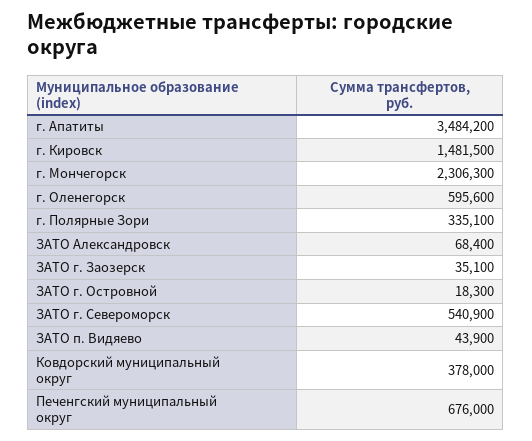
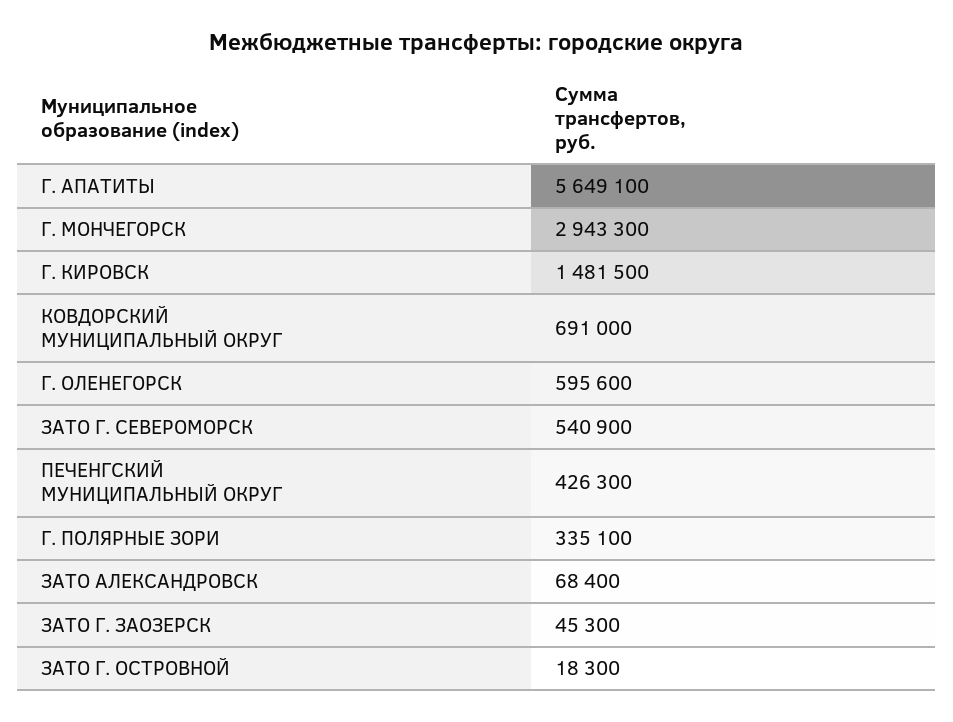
  {
-   "г. Апатиты": 3484200,
+   "г. Апатиты": 5649100,
    "г. Кировск": 1481500,
-   "г. Мончегорск": 2306300,
+   "г. Мончегорск": 2943300,
    "г. Оленегорск": 595600,
    "г. Полярные Зори": 335100,
    "ЗАТО Александровск": 68400,
-   "ЗАТО г. Заозерск": 35100,
+   "ЗАТО г. Заозерск": 45300,
    "ЗАТО г. Островной": 18300,
    "ЗАТО г. Североморск": 540900,
-   "ЗАТО п. Видяево": 43900,
-   "Ковдорский муниципальный округ": 378000,
+   "Ковдорский муниципальный округ": 691000,
-   "Печенгский муниципальный округ": 676000
+   "Печенгский муниципальный округ": 426300
  }

